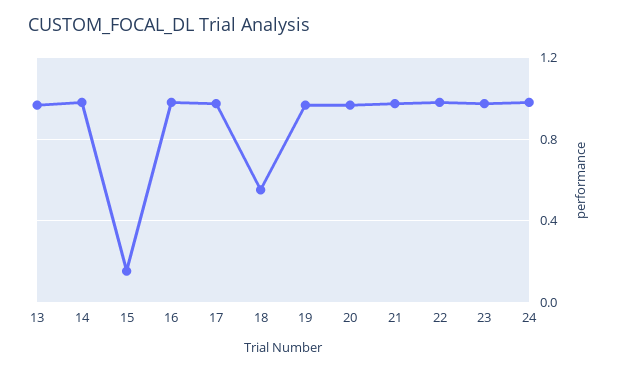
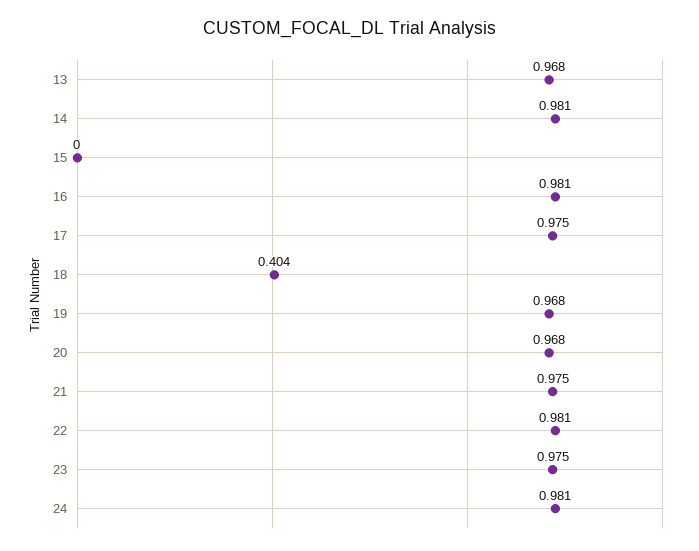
  {
    "13": 0.968,
    "14": 0.981,
-   "15": 0.15,
+   "15": 0,
    "16": 0.981,
    "17": 0.975,
-   "18": 0.55,
+   "18": 0.404,
    "19": 0.968,
    "20": 0.968,
    "21": 0.975,
    "22": 0.981,
    "23": 0.975,
    "24": 0.981
  }

